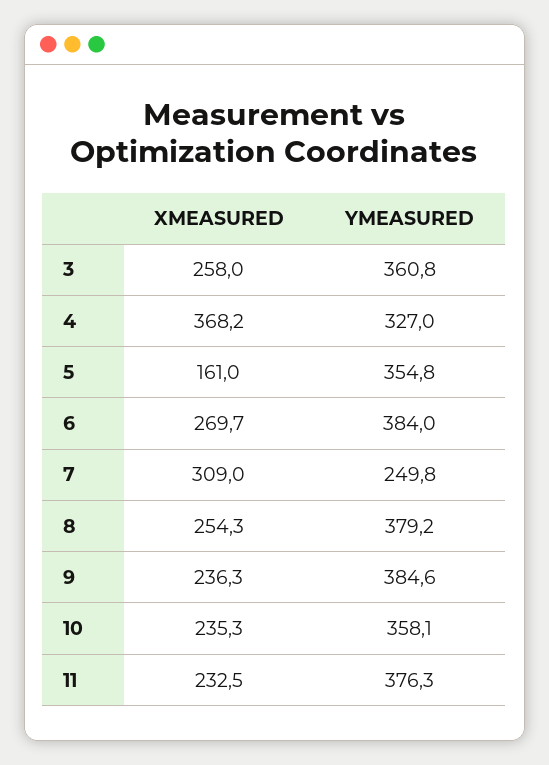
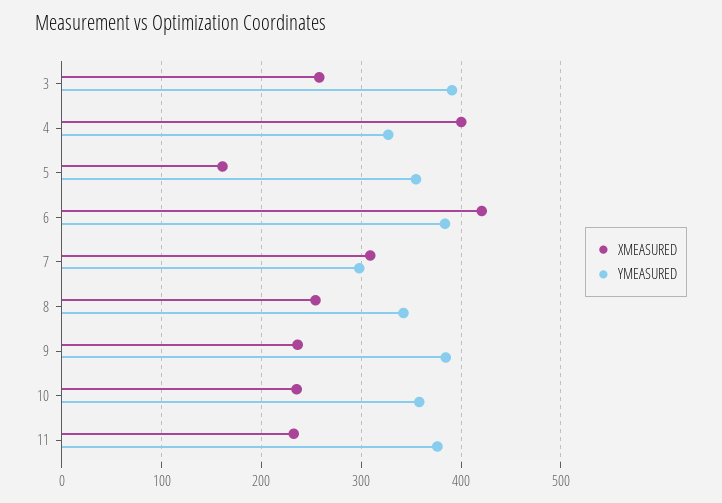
  {
    "XMEASURED": {
      "3": 258,
-     "4": 368.2,
+     "4": 400,
      "5": 161,
-     "6": 269.7,
+     "6": 420,
      "7": 309,
      "8": 254.3,
      "9": 236.3,
      "10": 235.3,
      "11": 232.5
    },
    "YMEASURED": {
-     "3": 360.8,
+     "3": 390,
      "4": 327,
      "5": 354.8,
      "6": 384,
-     "7": 249.8,
+     "7": 300,
-     "8": 379.2,
+     "8": 340,
      "9": 384.6,
      "10": 358.1,
      "11": 376.3
    }
  }

